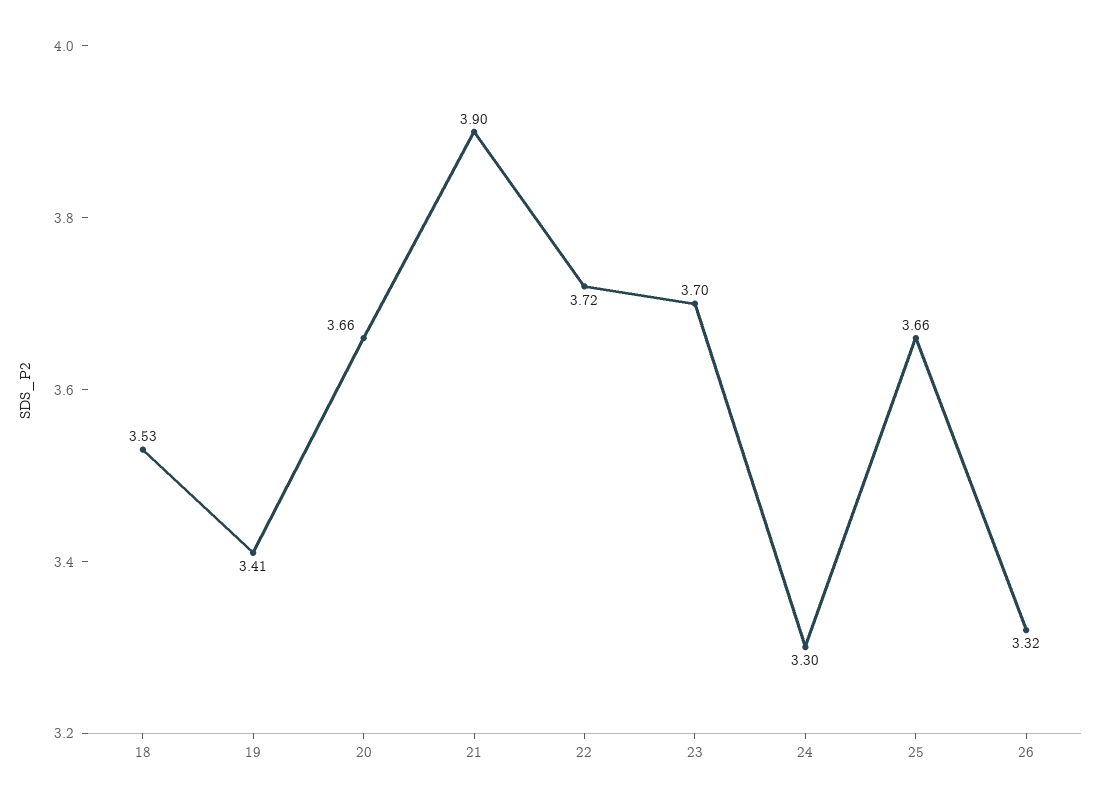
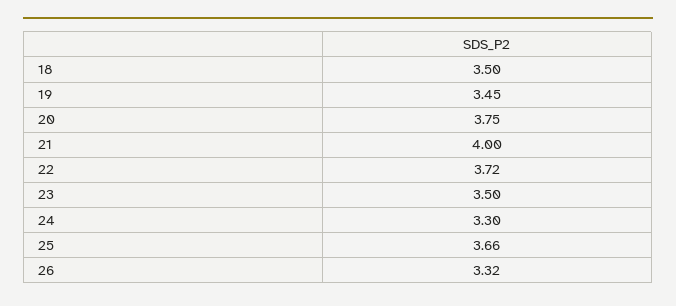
  {
-   "18": 3.53,
+   "18": 3.5,
-   "19": 3.41,
+   "19": 3.45,
-   "20": 3.66,
+   "20": 3.75,
-   "21": 3.9,
+   "21": 4,
    "22": 3.72,
-   "23": 3.7,
+   "23": 3.5,
    "24": 3.3,
    "25": 3.66,
    "26": 3.32
  }

